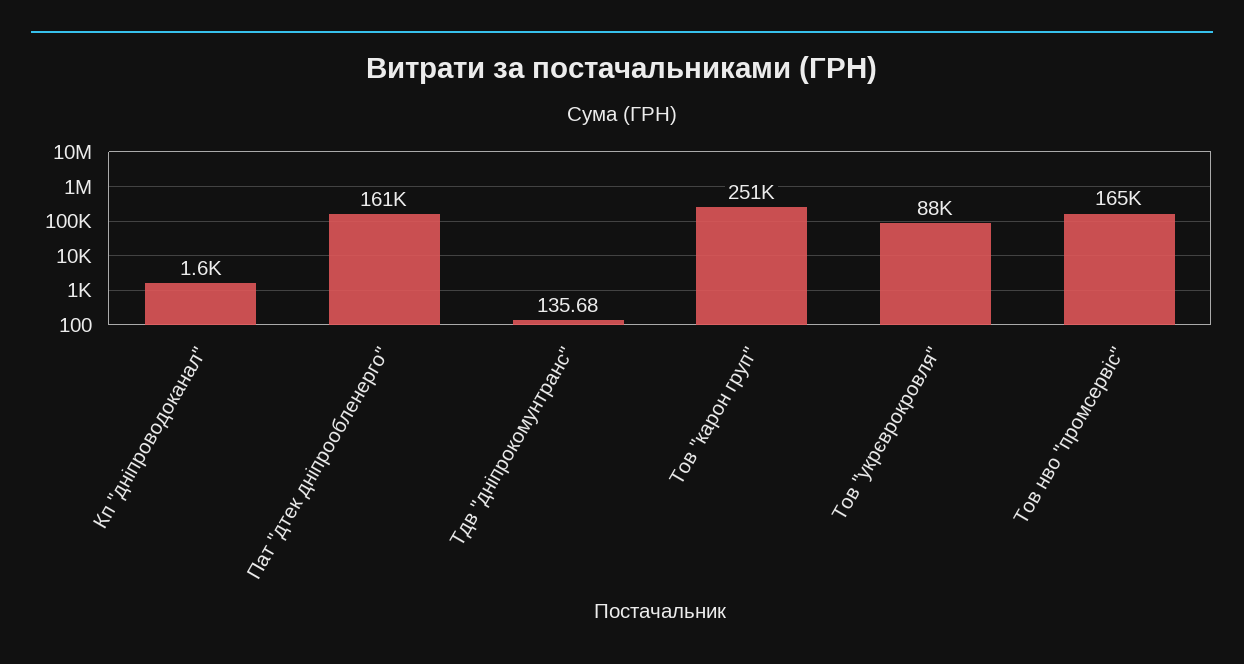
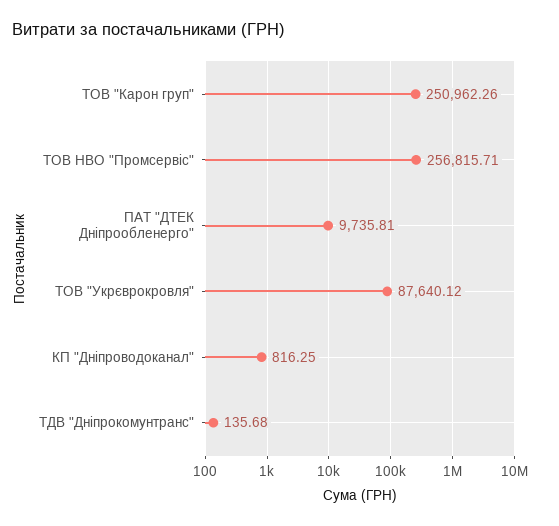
  {
-   "Кп \"дніпроводоканал\"": 1600,
+   "Кп \"дніпроводоканал\"": 816.25,
-   "Пат \"дтек дніпрообленерго\"": 161000,
+   "Пат \"дтек дніпрообленерго\"": 9735.81,
    "Тдв \"дніпрокомунтранс\"": 135.68,
    "Тов \"карон груп\"": 250962.26,
    "Тов \"укрєврокровля\"": 87640.12,
-   "Тов нво \"промсервіс\"": 165000
+   "Тов нво \"промсервіс\"": 256815.71
  }

